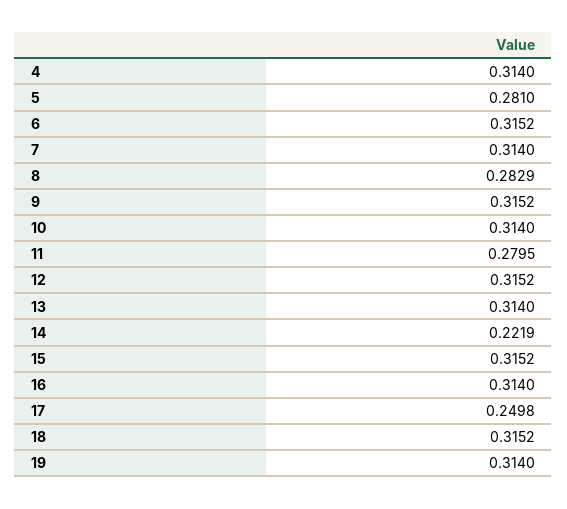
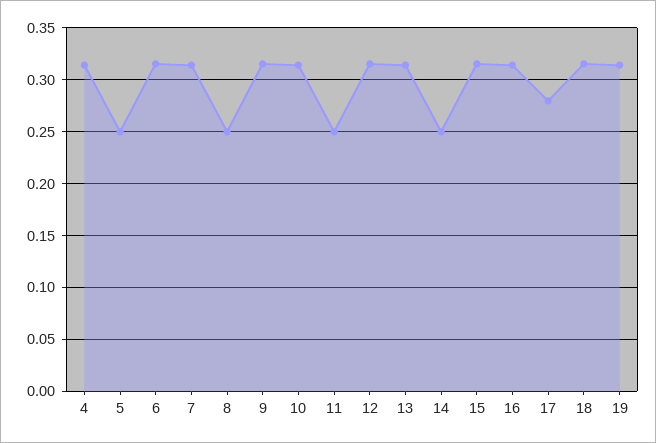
  {
    "4": 0.314,
-   "5": 0.281,
+   "5": 0.25,
    "6": 0.3152,
    "7": 0.314,
-   "8": 0.2829,
+   "8": 0.25,
    "9": 0.3152,
    "10": 0.314,
-   "11": 0.2795,
+   "11": 0.25,
    "12": 0.3152,
    "13": 0.314,
-   "14": 0.2219,
+   "14": 0.25,
    "15": 0.3152,
    "16": 0.314,
-   "17": 0.2498,
+   "17": 0.28,
    "18": 0.3152,
    "19": 0.314
  }

